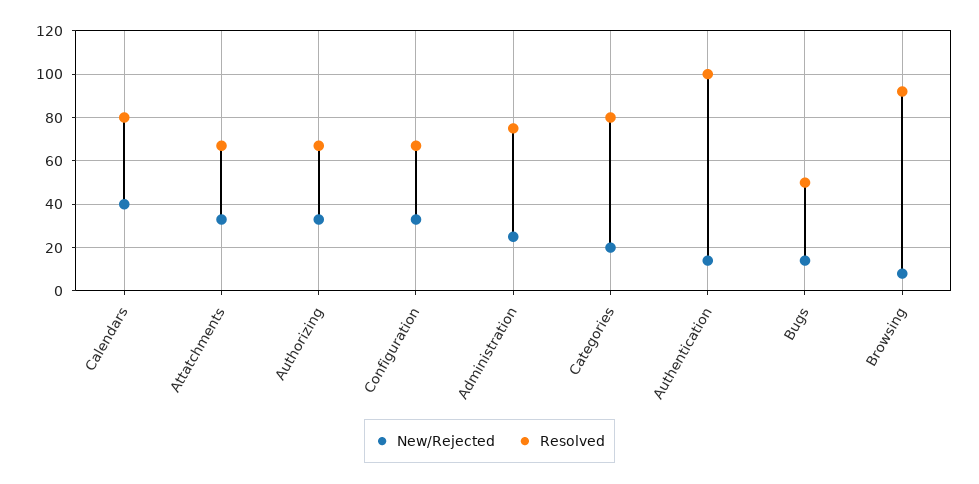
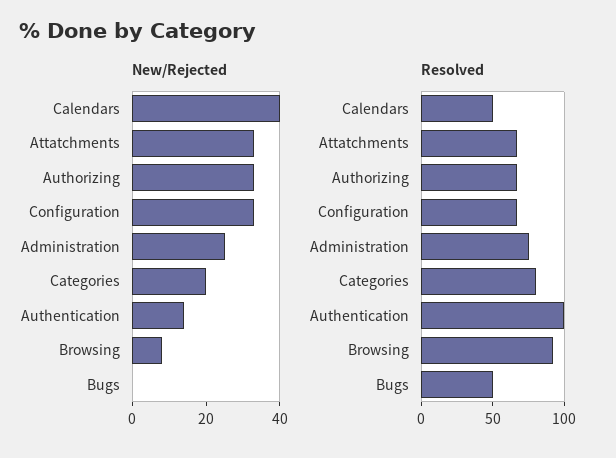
  {
    "New/Rejected": {
      "Calendars": 40,
      "Attatchments": 35,
      "Authorizing": 35,
      "Configuration": 35,
      "Administration": 25,
      "Categories": 20,
      "Authentication": 15,
-     "Bugs": 15,
+     "Bugs": 0,
      "Browsing": 10
    },
    "Resolved": {
-     "Calendars": 80,
+     "Calendars": 50,
      "Attatchments": 65,
      "Authorizing": 65,
      "Configuration": 65,
      "Administration": 75,
      "Categories": 80,
      "Authentication": 100,
      "Bugs": 50,
      "Browsing": 90
    }
  }

